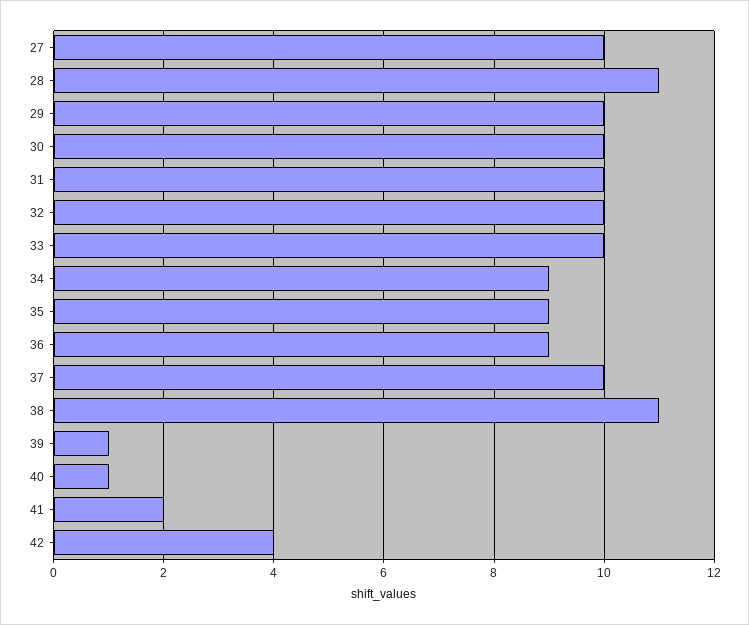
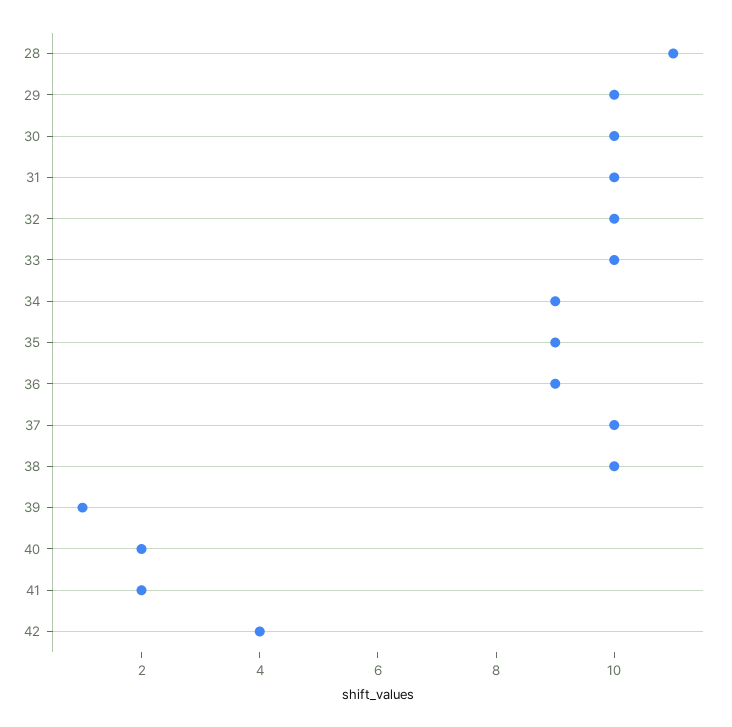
  {
-   "27": 10,
    "28": 11,
    "29": 10,
    "30": 10,
    "31": 10,
    "32": 10,
    "33": 10,
    "34": 9,
    "35": 9,
    "36": 9,
    "37": 10,
-   "38": 11,
+   "38": 10,
    "39": 1,
-   "40": 1,
+   "40": 2,
    "41": 2,
    "42": 4
  }

